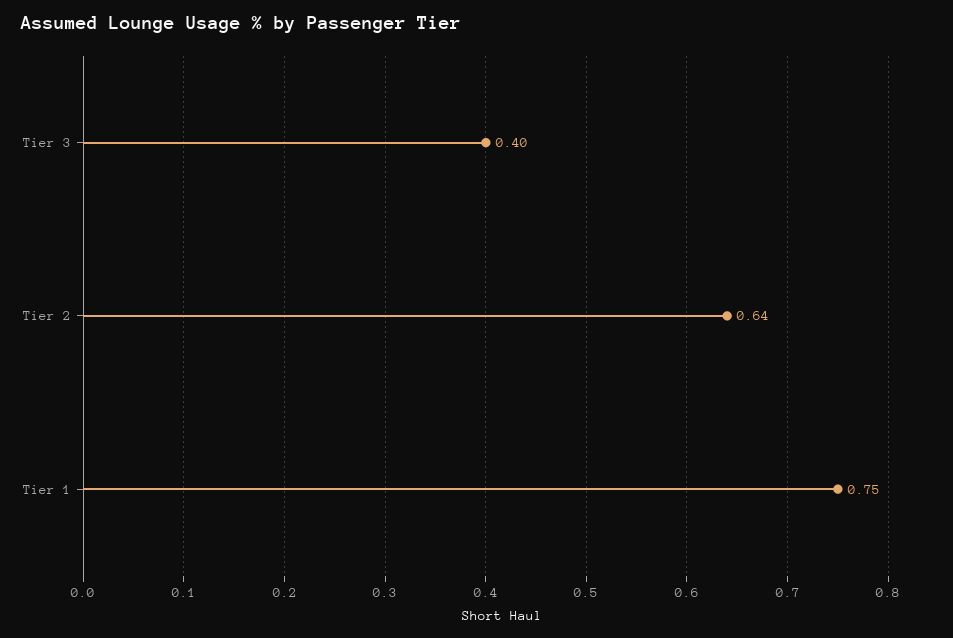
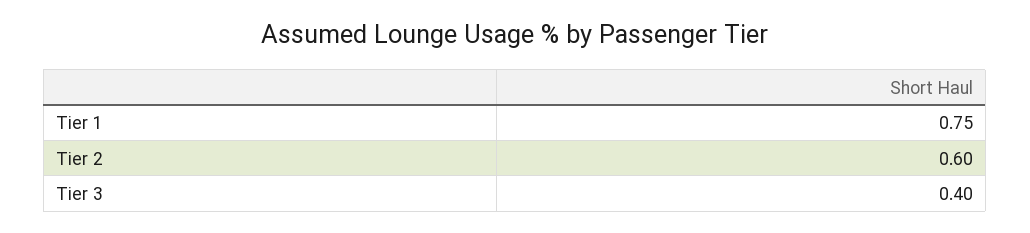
  {
    "Tier 3": 0.4,
-   "Tier 2": 0.64,
+   "Tier 2": 0.6,
    "Tier 1": 0.75
  }

